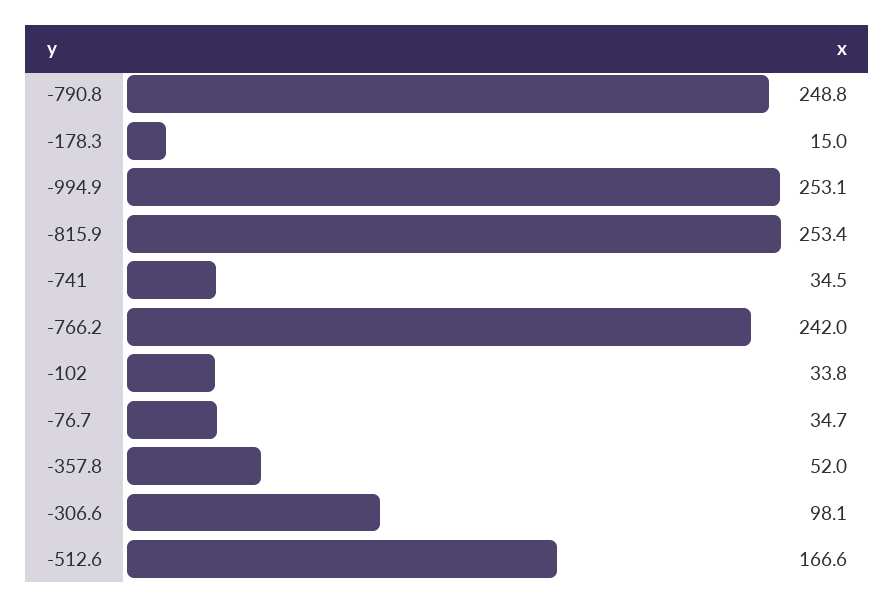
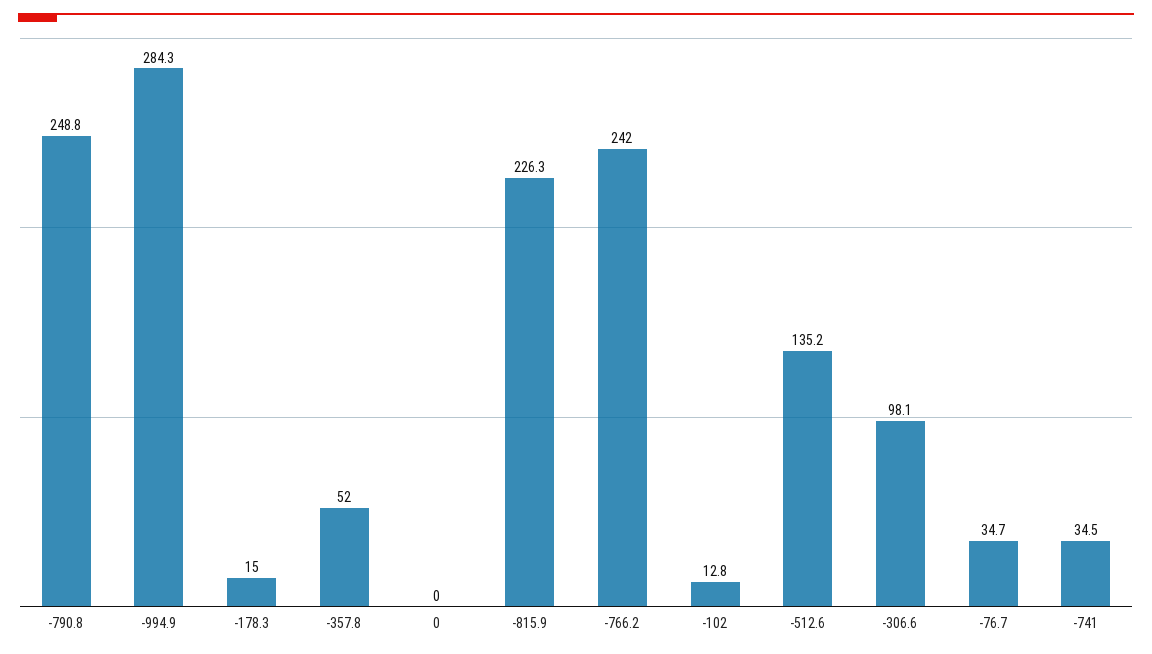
  {
    "-790.8": 248.8,
    "-178.3": 15,
-   "-994.9": 253.1,
+   "-994.9": 284.3,
-   "-815.9": 253.4,
+   "-815.9": 226.3,
    "-741": 34.5,
    "-766.2": 242,
-   "-102": 33.8,
+   "-102": 12.8,
    "-76.7": 34.7,
    "-357.8": 52,
    "-306.6": 98.1,
-   "-512.6": 166.6
+   "-512.6": 135.2,
+   "0": 0
  }

